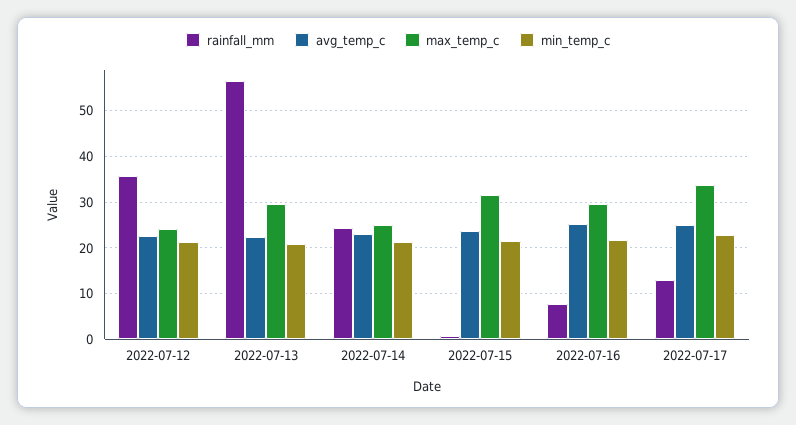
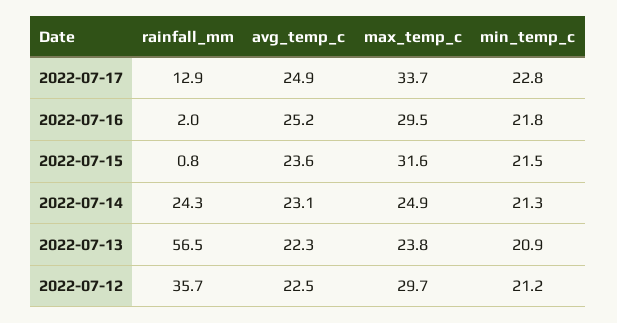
  {
    "rainfall_mm": {
      "2022-07-12": 35.7,
      "2022-07-13": 56.5,
      "2022-07-14": 24.3,
      "2022-07-15": 0.8,
-     "2022-07-16": 8,
+     "2022-07-16": 2,
      "2022-07-17": 12.9
    },
    "avg_temp_c": {
      "2022-07-12": 22.5,
      "2022-07-13": 22.3,
      "2022-07-14": 23.1,
      "2022-07-15": 23.6,
      "2022-07-16": 25.2,
      "2022-07-17": 24.9
    },
    "max_temp_c": {
-     "2022-07-12": 24,
+     "2022-07-12": 29.7,
-     "2022-07-13": 30,
+     "2022-07-13": 23.8,
      "2022-07-14": 24.9,
      "2022-07-15": 31.6,
      "2022-07-16": 29.5,
      "2022-07-17": 33.7
    },
    "min_temp_c": {
      "2022-07-12": 21.2,
      "2022-07-13": 20.9,
      "2022-07-14": 21.3,
      "2022-07-15": 21.5,
      "2022-07-16": 21.8,
      "2022-07-17": 22.8
    }
  }

